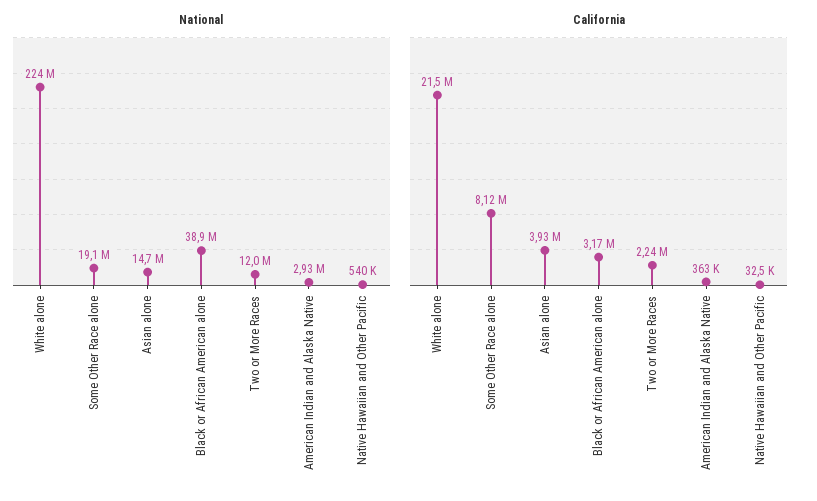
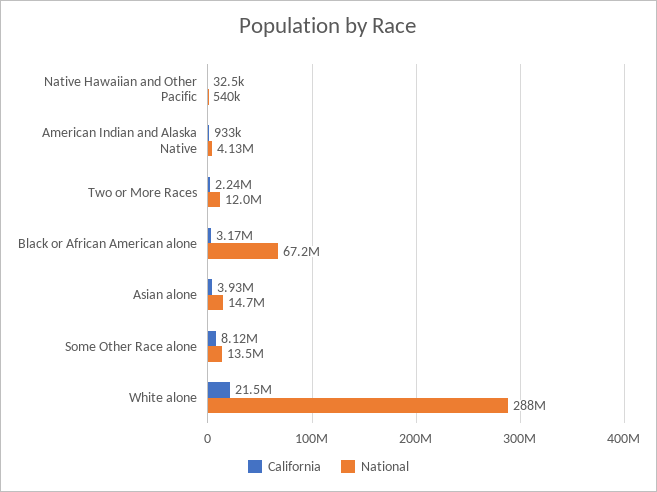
  {
    "National": {
-     "White alone": 224000000,
+     "White alone": 288000000,
-     "Some Other Race alone": 19100000,
+     "Some Other Race alone": 13500000,
      "Asian alone": 14700000,
-     "Black or African American alone": 38900000,
+     "Black or African American alone": 67200000,
      "Two or More Races": 12000000,
-     "American Indian and Alaska Native": 2930000,
+     "American Indian and Alaska Native": 4130000,
      "Native Hawaiian and Other Pacific": 540000
    },
    "California": {
      "White alone": 21500000,
      "Some Other Race alone": 8120000,
      "Asian alone": 3930000,
      "Black or African American alone": 3170000,
      "Two or More Races": 2240000,
-     "American Indian and Alaska Native": 363000,
+     "American Indian and Alaska Native": 933000,
      "Native Hawaiian and Other Pacific": 32500
    }
  }

